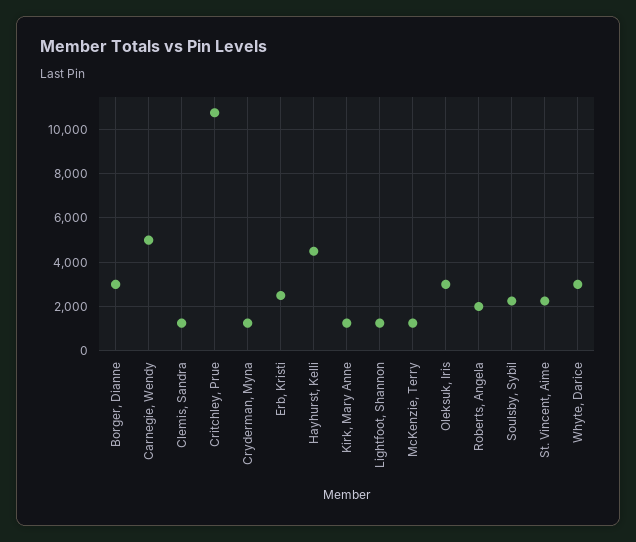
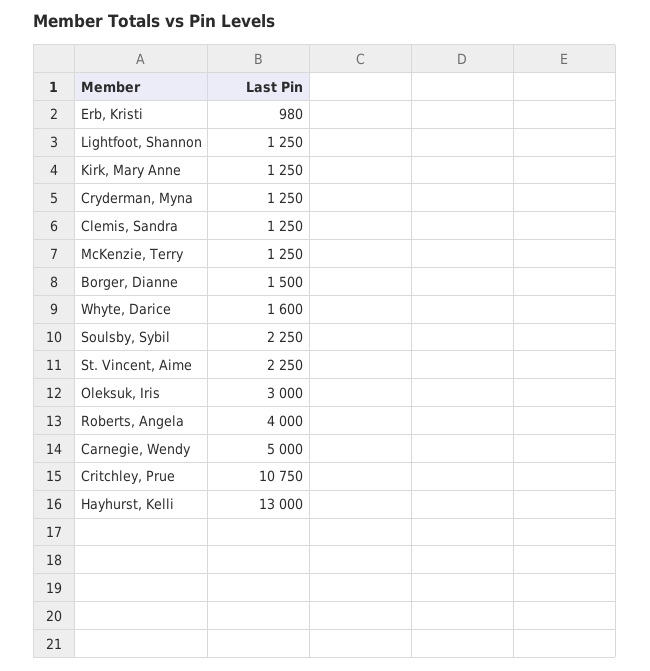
  {
-   "Borger, Dianne": 3000,
+   "Borger, Dianne": 1500,
    "Carnegie, Wendy": 5000,
    "Clemis, Sandra": 1250,
    "Critchley, Prue": 10750,
    "Cryderman, Myna": 1250,
-   "Erb, Kristi": 2500,
+   "Erb, Kristi": 980,
-   "Hayhurst, Kelli": 4500,
+   "Hayhurst, Kelli": 13000,
    "Kirk, Mary Anne": 1250,
    "Lightfoot, Shannon": 1250,
    "McKenzie, Terry": 1250,
    "Oleksuk, Iris": 3000,
-   "Roberts, Angela": 2000,
+   "Roberts, Angela": 4000,
    "Soulsby, Sybil": 2250,
    "St. Vincent, Aime": 2250,
-   "Whyte, Darice": 3000
+   "Whyte, Darice": 1600
  }

